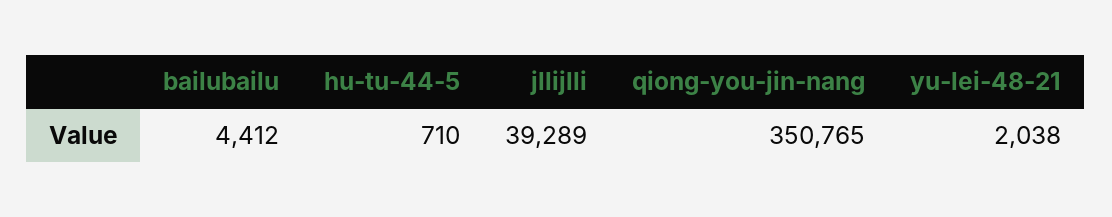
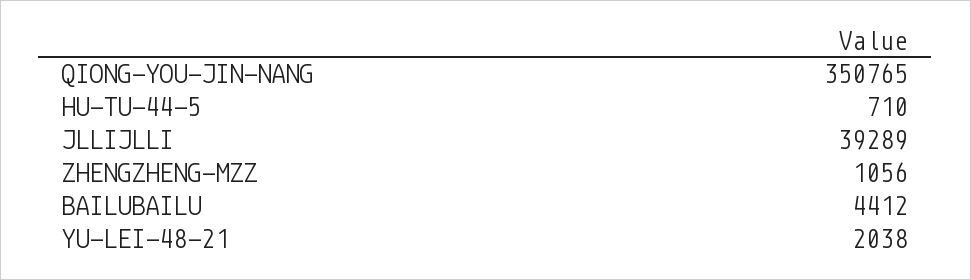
  {
    "bailubailu": 4412,
    "hu-tu-44-5": 710,
    "jllijlli": 39289,
    "qiong-you-jin-nang": 350765,
-   "yu-lei-48-21": 2038
+   "yu-lei-48-21": 2038,
+   "ZHENGZHENG-MZZ": 1056
  }

